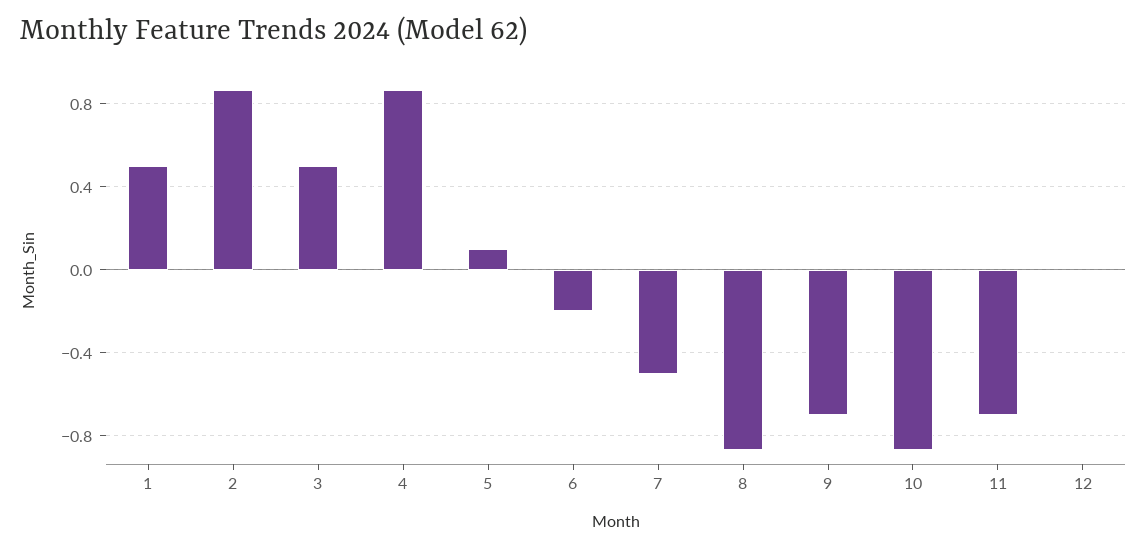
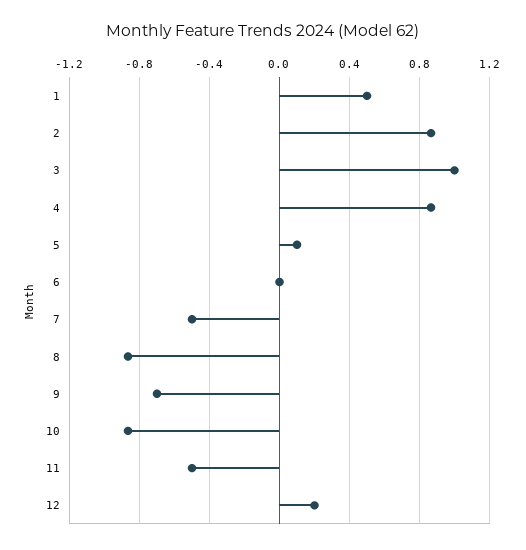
  {
    "1": 0.5,
    "2": 0.85,
-   "3": 0.5,
+   "3": 1,
    "4": 0.85,
    "5": 0.1,
-   "6": -0.2,
+   "6": 0,
    "7": -0.5,
    "8": -0.85,
    "9": -0.7,
    "10": -0.85,
-   "11": -0.7,
+   "11": -0.5,
-   "12": 0
+   "12": 0.2
  }

